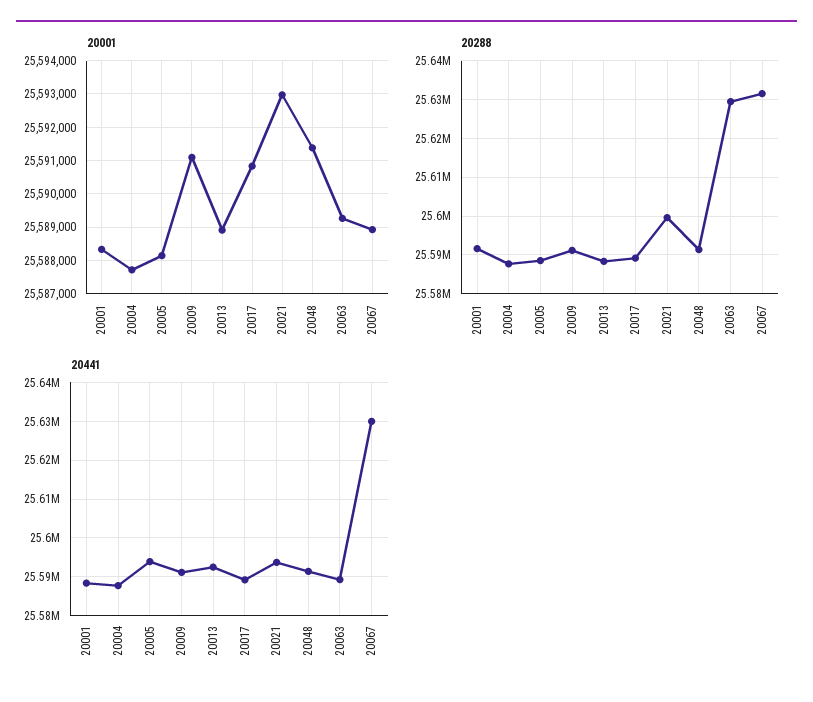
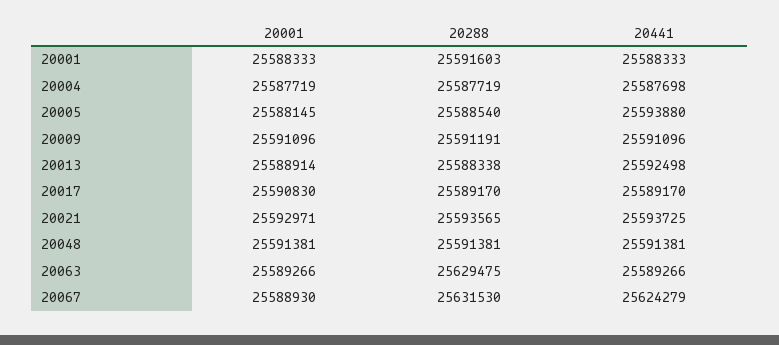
  {
    "20001": {
      "20001": 25588333,
      "20004": 25587719,
      "20005": 25588145,
      "20009": 25591096,
      "20013": 25588914,
      "20017": 25590830,
      "20021": 25592971,
      "20048": 25591381,
      "20063": 25589266,
      "20067": 25588930
    },
    "20288": {
      "20001": 25591603,
      "20004": 25587719,
      "20005": 25588540,
      "20009": 25591191,
      "20013": 25588338,
      "20017": 25589170,
-     "20021": 25600000,
+     "20021": 25593565,
      "20048": 25591381,
      "20063": 25629475,
      "20067": 25631530
    },
    "20441": {
      "20001": 25588333,
      "20004": 25587698,
      "20005": 25593880,
      "20009": 25591096,
      "20013": 25592498,
      "20017": 25589170,
      "20021": 25593725,
      "20048": 25591381,
      "20063": 25589266,
-     "20067": 25630000
+     "20067": 25624279
    }
  }

